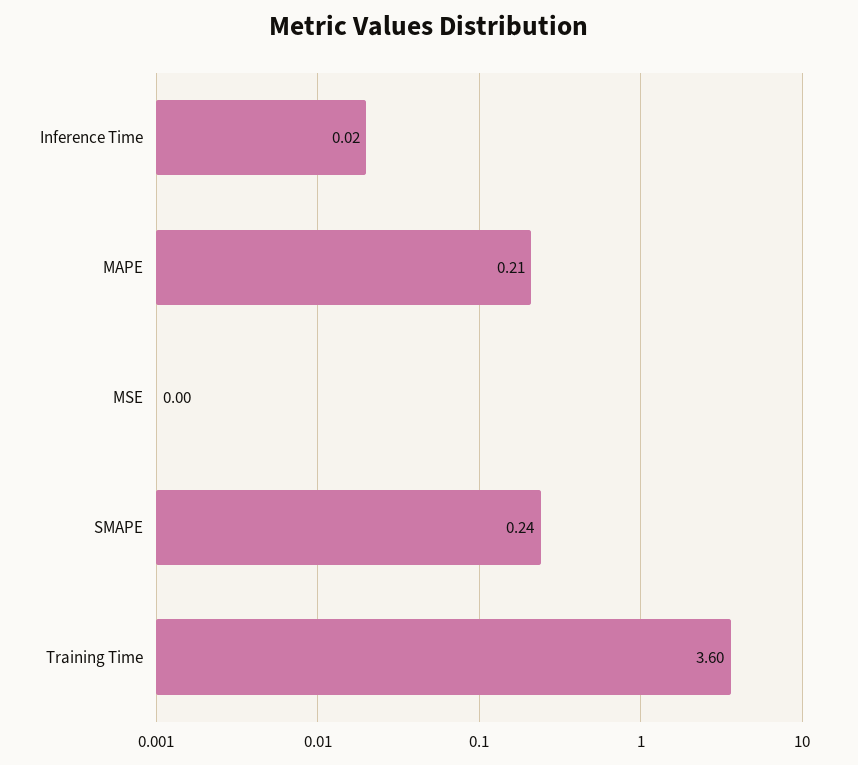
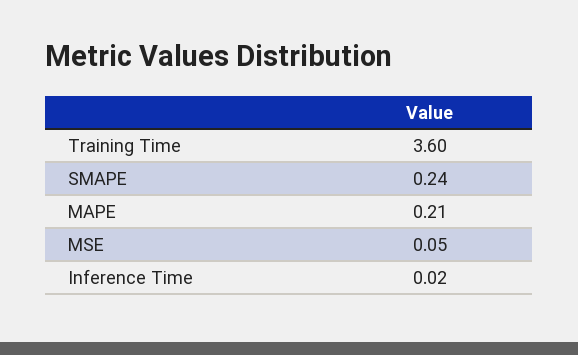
  {
    "Inference Time": 0.02,
    "MAPE": 0.21,
-   "MSE": 0,
+   "MSE": 0.05,
    "SMAPE": 0.24,
    "Training Time": 3.6
  }

